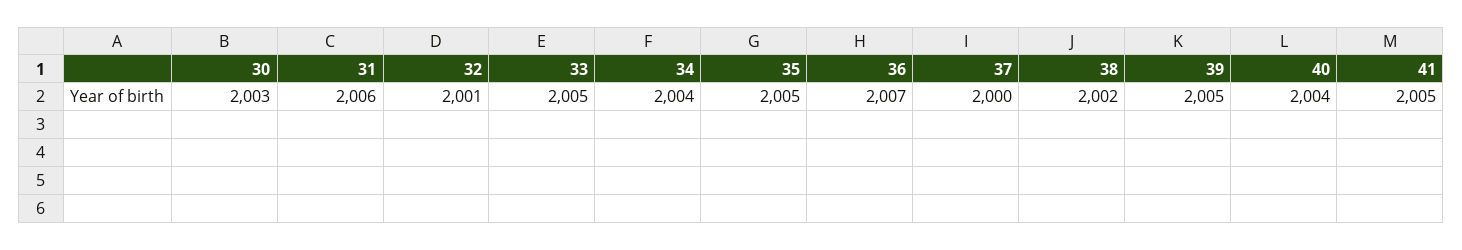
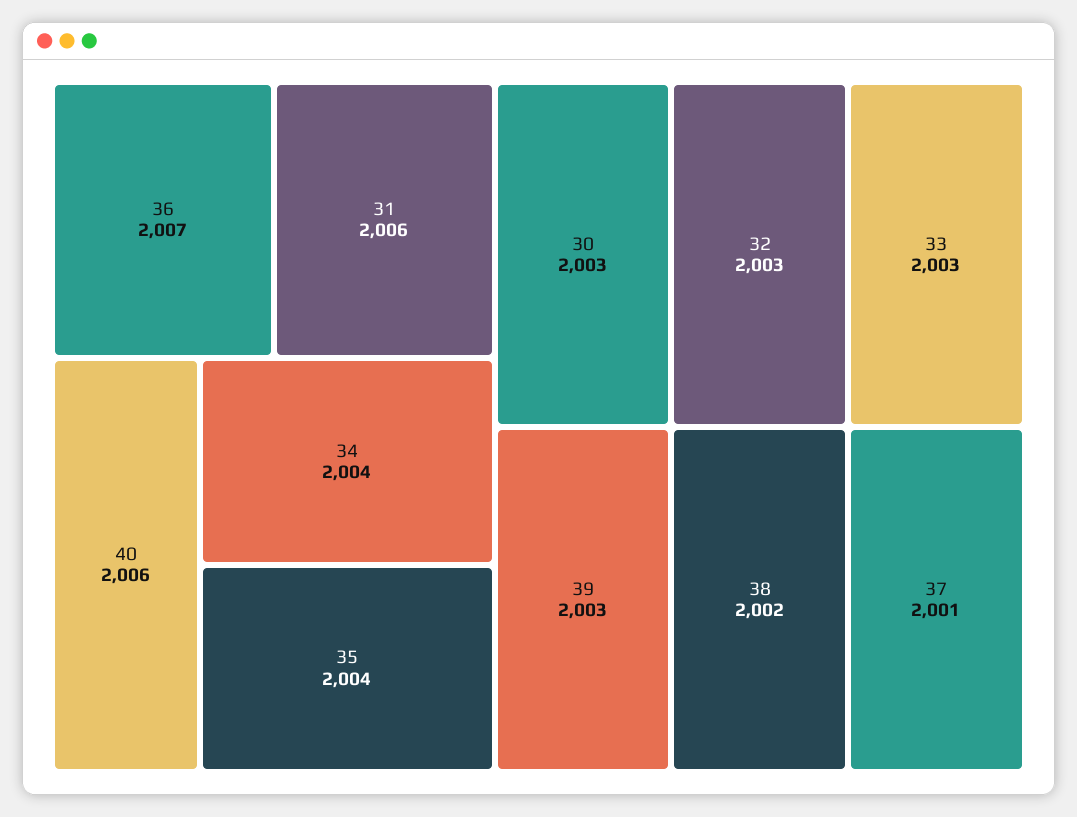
  {
    "30": 2003,
    "31": 2006,
-   "32": 2001,
+   "32": 2003,
-   "33": 2005,
+   "33": 2003,
    "34": 2004,
-   "35": 2005,
+   "35": 2004,
    "36": 2007,
-   "37": 2000,
+   "37": 2001,
    "38": 2002,
-   "39": 2005,
+   "39": 2003,
-   "40": 2004,
+   "40": 2006
-   "41": 2005
  }

